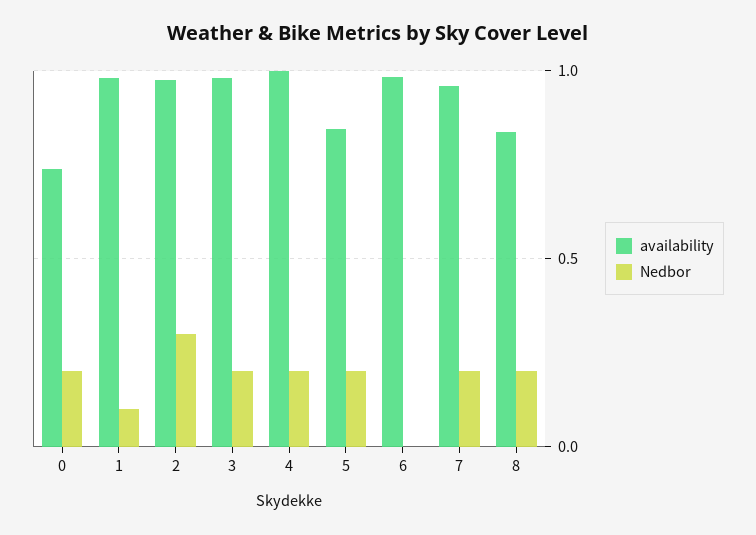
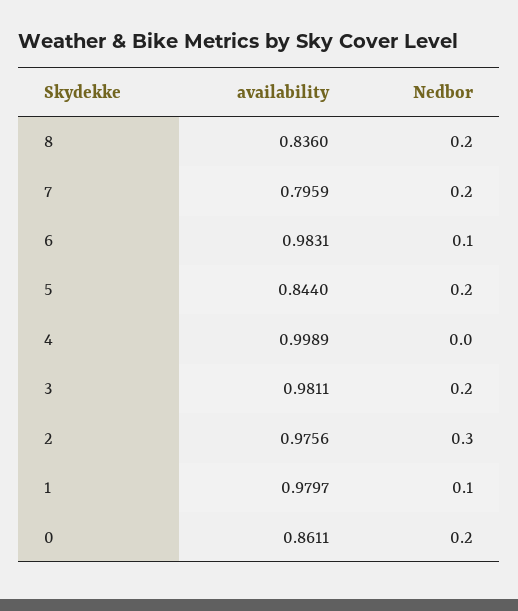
  {
    "availability": {
-     "0": 0.75,
+     "0": 0.8611,
      "1": 0.9797,
      "2": 0.9756,
      "3": 0.9811,
      "4": 0.9989,
      "5": 0.844,
      "6": 0.9831,
-     "7": 0.95,
+     "7": 0.7959,
      "8": 0.836
    },
    "Nedbor": {
      "0": 0.2,
      "1": 0.1,
      "2": 0.3,
      "3": 0.2,
-     "4": 0.2,
+     "4": 0,
      "5": 0.2,
-     "6": 0,
+     "6": 0.1,
      "7": 0.2,
      "8": 0.2
    }
  }

